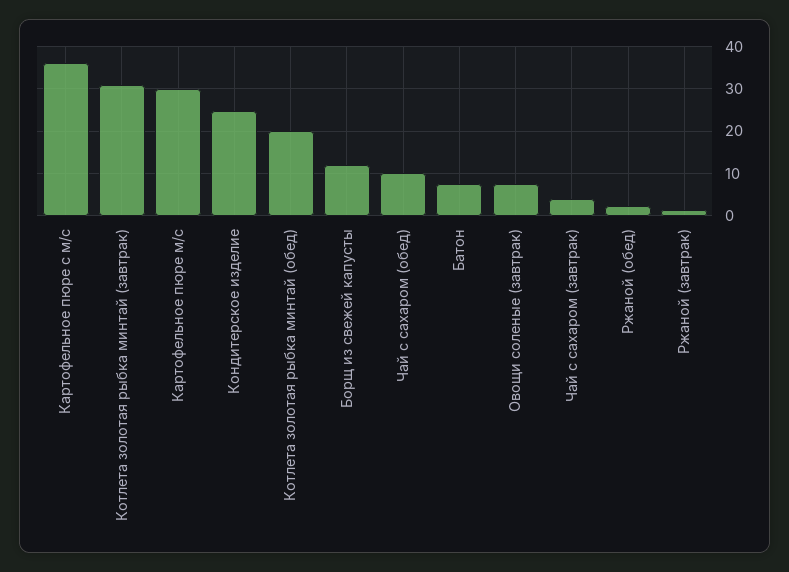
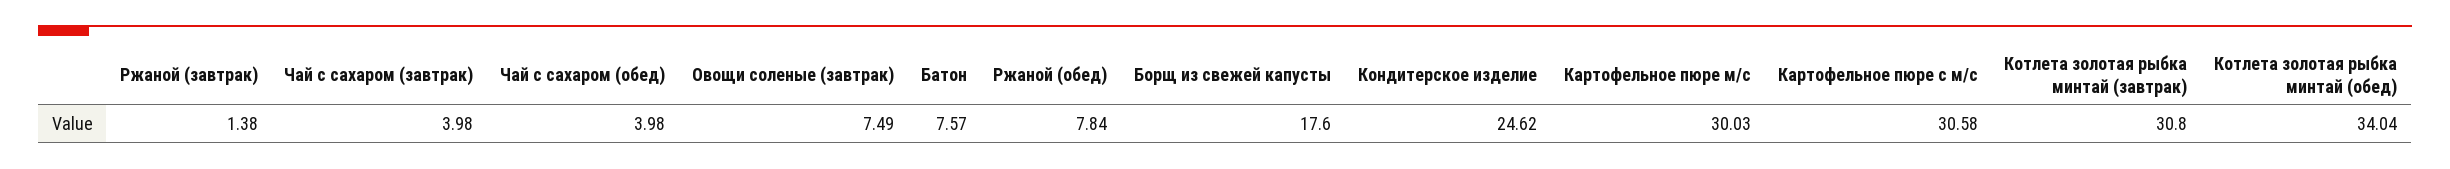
  {
-   "Картофельное пюре с м/с": 36,
+   "Картофельное пюре с м/с": 30.58,
    "Котлета золотая рыбка минтай (завтрак)": 30.8,
    "Картофельное пюре м/с": 30.03,
    "Кондитерское изделие": 24.62,
-   "Котлета золотая рыбка минтай (обед)": 20,
+   "Котлета золотая рыбка минтай (обед)": 34.04,
-   "Борщ из свежей капусты": 12,
+   "Борщ из свежей капусты": 17.6,
-   "Чай с сахаром (обед)": 10,
+   "Чай с сахаром (обед)": 3.98,
    "Батон": 7.57,
    "Овощи соленые (завтрак)": 7.49,
    "Чай с сахаром (завтрак)": 3.98,
-   "Ржаной (обед)": 2,
+   "Ржаной (обед)": 7.84,
    "Ржаной (завтрак)": 1.38
  }

